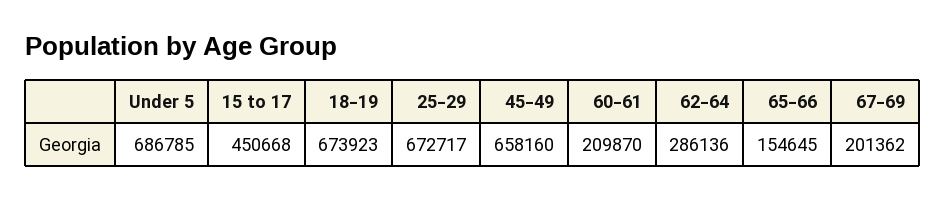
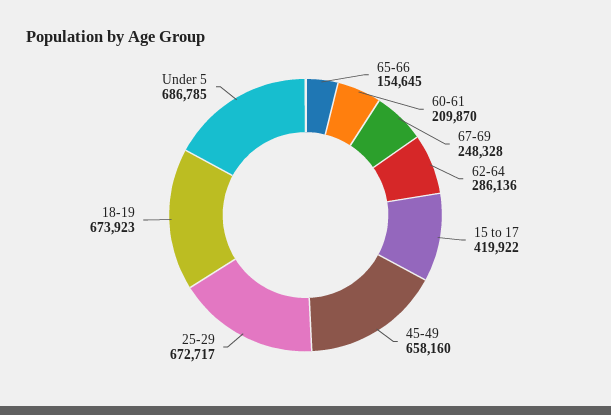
  {
    "Under 5": 686785,
-   "15 to 17": 450668,
+   "15 to 17": 419922,
    "18-19": 673923,
    "25-29": 672717,
    "45-49": 658160,
    "60-61": 209870,
    "62-64": 286136,
    "65-66": 154645,
-   "67-69": 201362
+   "67-69": 248328
  }

